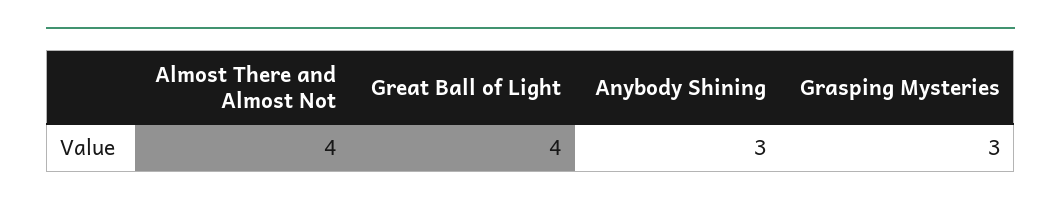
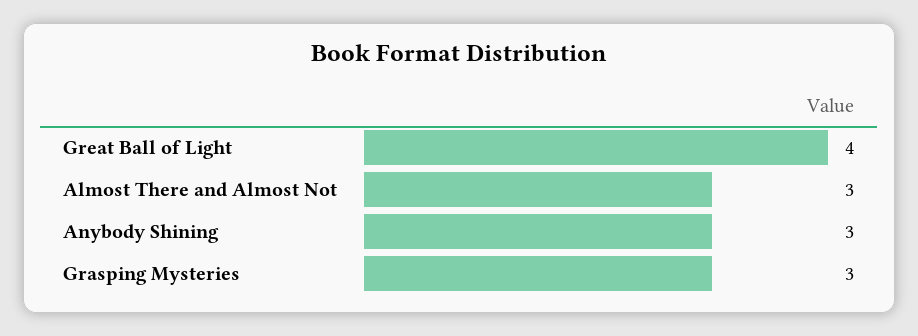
  {
-   "Almost There and Almost Not": 4,
+   "Almost There and Almost Not": 3,
    "Great Ball of Light": 4,
    "Anybody Shining": 3,
    "Grasping Mysteries": 3
  }

